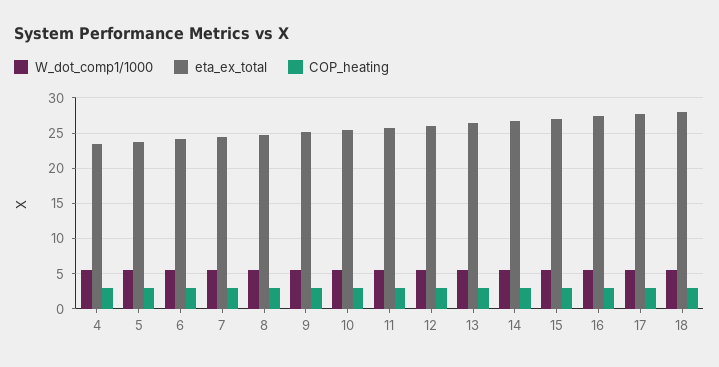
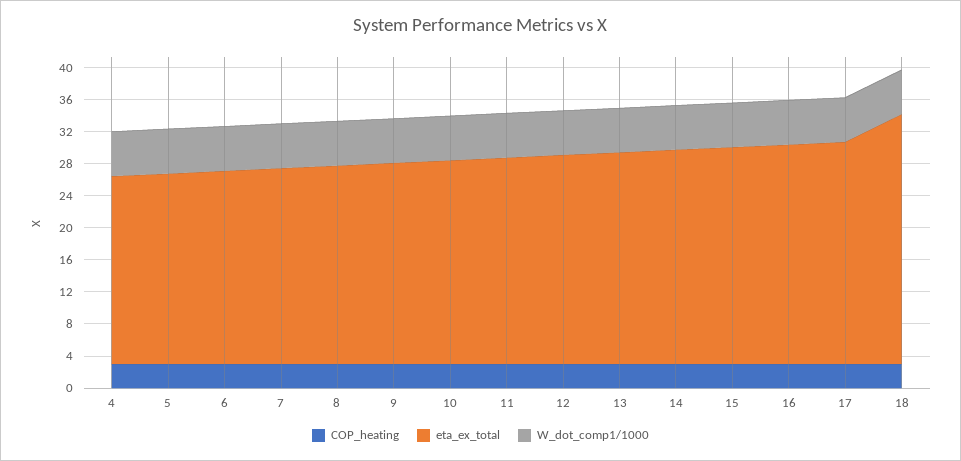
  {
    "W_dot_comp1/1000": {
      "4": 6,
      "5": 6,
      "6": 6,
      "7": 6,
      "8": 6,
      "9": 6,
      "10": 6,
      "11": 6,
      "12": 6,
      "13": 6,
      "14": 6,
      "15": 6,
      "16": 6,
      "17": 6,
      "18": 6
    },
    "eta_ex_total": {
      "4": 23,
      "5": 24,
      "6": 24,
      "7": 24,
      "8": 25,
      "9": 25,
      "10": 25,
      "11": 26,
      "12": 26,
      "13": 26,
      "14": 27,
      "15": 27,
      "16": 27,
      "17": 28,
-     "18": 28
+     "18": 31
    },
    "COP_heating": {
      "4": 3,
      "5": 3,
      "6": 3,
      "7": 3,
      "8": 3,
      "9": 3,
      "10": 3,
      "11": 3,
      "12": 3,
      "13": 3,
      "14": 3,
      "15": 3,
      "16": 3,
      "17": 3,
      "18": 3
    }
  }

